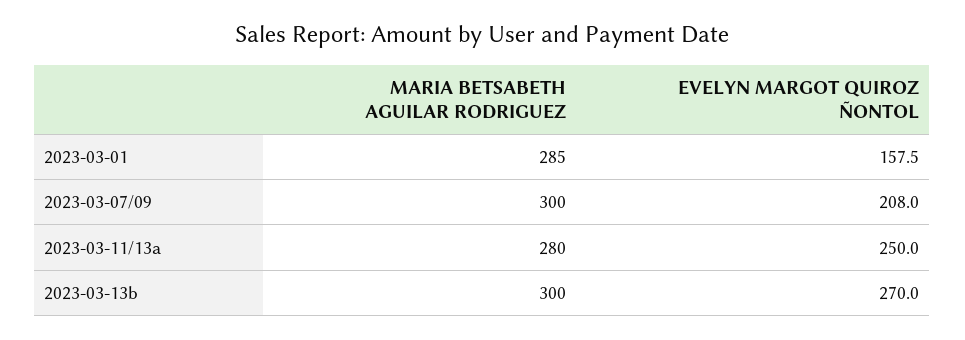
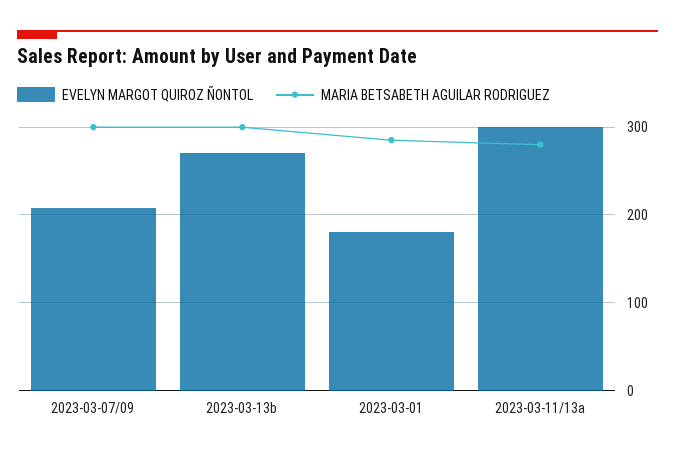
  {
    "MARIA BETSABETH AGUILAR RODRIGUEZ": {
      "2023-03-01": 285,
      "2023-03-07/09": 300,
      "2023-03-11/13a": 280,
      "2023-03-13b": 300
    },
    "EVELYN MARGOT QUIROZ ÑONTOL": {
-     "2023-03-01": 157.5,
+     "2023-03-01": 180,
      "2023-03-07/09": 208,
-     "2023-03-11/13a": 250,
+     "2023-03-11/13a": 300,
      "2023-03-13b": 270
    }
  }

